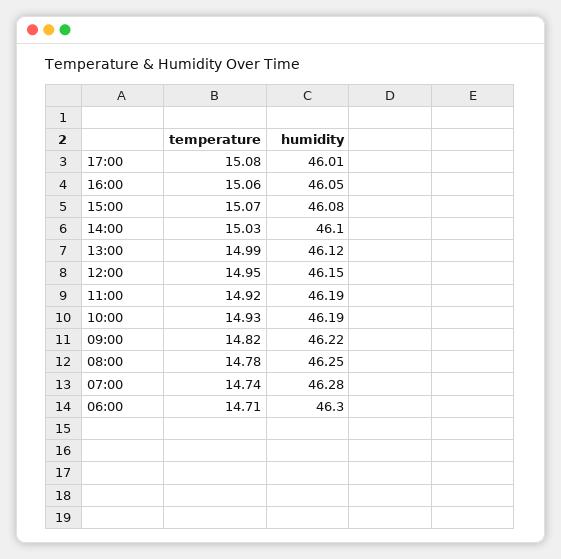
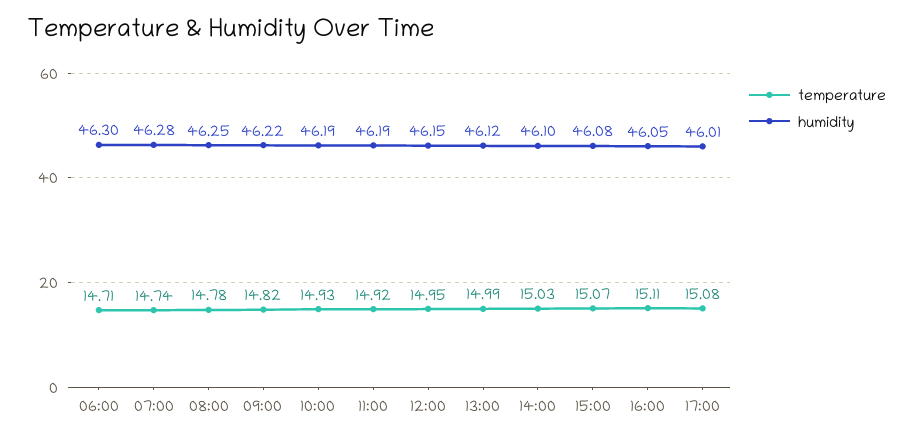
  {
    "temperature": {
      "17:00": 15.08,
-     "16:00": 15.06,
+     "16:00": 15.11,
      "15:00": 15.07,
      "14:00": 15.03,
      "13:00": 14.99,
      "12:00": 14.95,
      "11:00": 14.92,
      "10:00": 14.93,
      "09:00": 14.82,
      "08:00": 14.78,
      "07:00": 14.74,
      "06:00": 14.71
    },
    "humidity": {
      "17:00": 46.01,
      "16:00": 46.05,
      "15:00": 46.08,
      "14:00": 46.1,
      "13:00": 46.12,
      "12:00": 46.15,
      "11:00": 46.19,
      "10:00": 46.19,
      "09:00": 46.22,
      "08:00": 46.25,
      "07:00": 46.28,
      "06:00": 46.3
    }
  }

